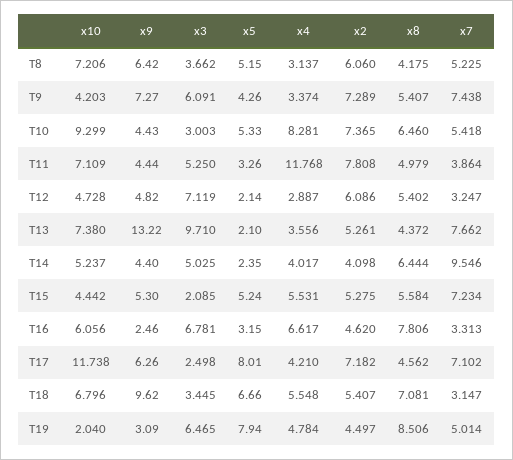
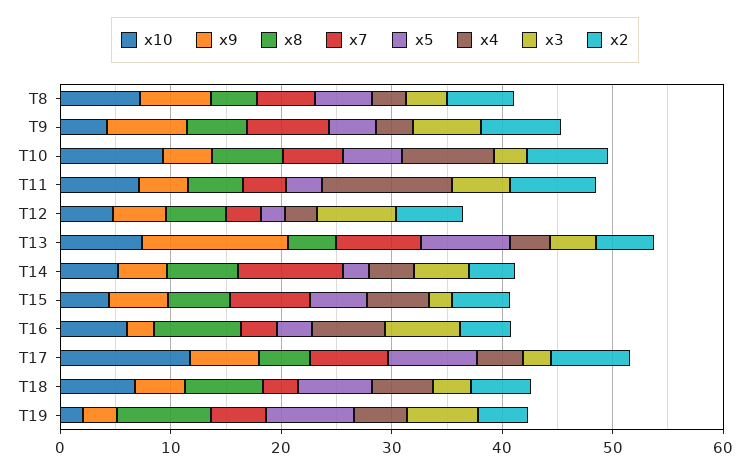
  {
    "x10": {
      "T8": 7.206,
      "T9": 4.203,
      "T10": 9.299,
      "T11": 7.109,
      "T12": 4.728,
      "T13": 7.38,
      "T14": 5.237,
      "T15": 4.442,
      "T16": 6.056,
      "T17": 11.738,
      "T18": 6.796,
      "T19": 2.04
    },
    "x9": {
      "T8": 6.42,
      "T9": 7.27,
      "T10": 4.43,
      "T11": 4.44,
      "T12": 4.82,
      "T13": 13.22,
      "T14": 4.4,
      "T15": 5.3,
      "T16": 2.46,
      "T17": 6.26,
-     "T18": 9.62,
+     "T18": 4,
      "T19": 3.09
    },
    "x3": {
      "T8": 3.662,
      "T9": 6.091,
      "T10": 3.003,
      "T11": 5.25,
      "T12": 7.119,
-     "T13": 9.71,
+     "T13": 4,
      "T14": 5.025,
      "T15": 2.085,
      "T16": 6.781,
      "T17": 2.498,
      "T18": 3.445,
      "T19": 6.465
    },
    "x5": {
      "T8": 5.15,
      "T9": 4.26,
      "T10": 5.33,
      "T11": 3.26,
      "T12": 2.14,
-     "T13": 2.1,
+     "T13": 8,
      "T14": 2.35,
      "T15": 5.24,
      "T16": 3.15,
      "T17": 8.01,
      "T18": 6.66,
      "T19": 7.94
    },
    "x4": {
      "T8": 3.137,
      "T9": 3.374,
      "T10": 8.281,
      "T11": 11.768,
      "T12": 2.887,
      "T13": 3.556,
      "T14": 4.017,
      "T15": 5.531,
      "T16": 6.617,
      "T17": 4.21,
      "T18": 5.548,
      "T19": 4.784
    },
    "x2": {
      "T8": 6.06,
      "T9": 7.289,
      "T10": 7.365,
      "T11": 7.808,
      "T12": 6.086,
      "T13": 5.261,
      "T14": 4.098,
      "T15": 5.275,
      "T16": 4.62,
      "T17": 7.182,
      "T18": 5.407,
      "T19": 4.497
    },
    "x8": {
      "T8": 4.175,
      "T9": 5.407,
      "T10": 6.46,
      "T11": 4.979,
      "T12": 5.402,
      "T13": 4.372,
      "T14": 6.444,
      "T15": 5.584,
      "T16": 7.806,
      "T17": 4.562,
      "T18": 7.081,
      "T19": 8.506
    },
    "x7": {
      "T8": 5.225,
      "T9": 7.438,
      "T10": 5.418,
      "T11": 3.864,
      "T12": 3.247,
      "T13": 7.662,
      "T14": 9.546,
      "T15": 7.234,
      "T16": 3.313,
      "T17": 7.102,
      "T18": 3.147,
      "T19": 5.014
    }
  }

